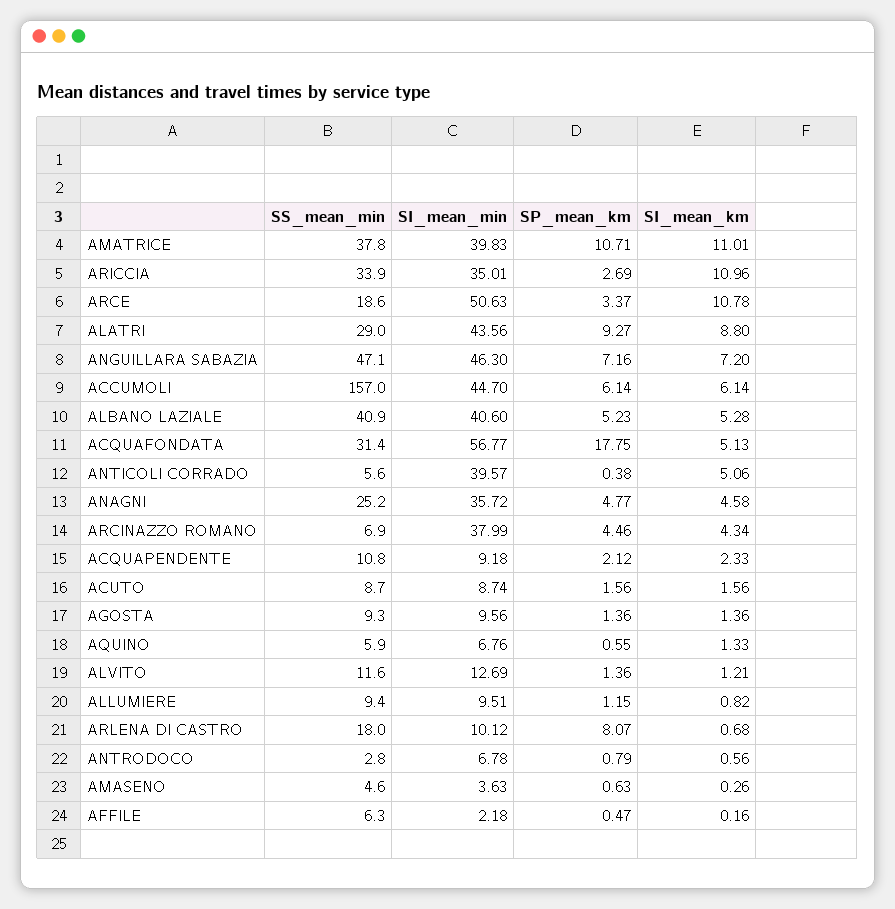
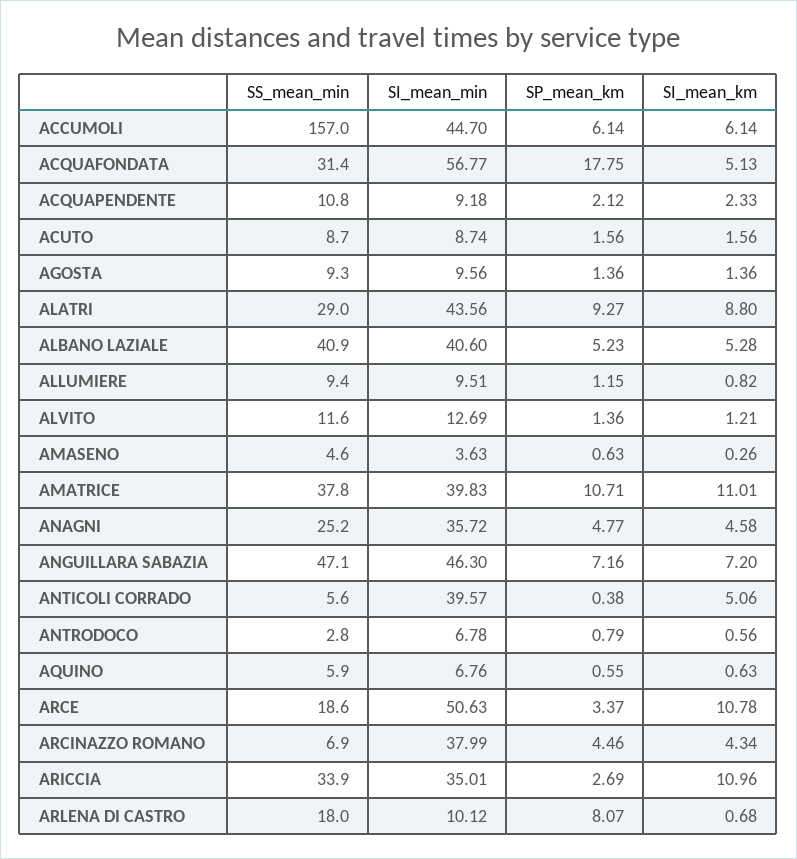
  {
    "SS_mean_min": {
      "AMATRICE": 37.8,
      "ARICCIA": 33.9,
      "ARCE": 18.6,
      "ALATRI": 29,
      "ANGUILLARA SABAZIA": 47.1,
      "ACCUMOLI": 157,
      "ALBANO LAZIALE": 40.9,
      "ACQUAFONDATA": 31.4,
      "ANTICOLI CORRADO": 5.6,
      "ANAGNI": 25.2,
      "ARCINAZZO ROMANO": 6.9,
      "ACQUAPENDENTE": 10.8,
      "ACUTO": 8.7,
      "AGOSTA": 9.3,
      "AQUINO": 5.9,
      "ALVITO": 11.6,
      "ALLUMIERE": 9.4,
      "ARLENA DI CASTRO": 18,
      "ANTRODOCO": 2.8,
-     "AMASENO": 4.6,
+     "AMASENO": 4.6
-     "AFFILE": 6.3
    },
    "SI_mean_min": {
      "AMATRICE": 39.83,
      "ARICCIA": 35.01,
      "ARCE": 50.63,
      "ALATRI": 43.56,
      "ANGUILLARA SABAZIA": 46.3,
      "ACCUMOLI": 44.7,
      "ALBANO LAZIALE": 40.6,
      "ACQUAFONDATA": 56.77,
      "ANTICOLI CORRADO": 39.57,
      "ANAGNI": 35.72,
      "ARCINAZZO ROMANO": 37.99,
      "ACQUAPENDENTE": 9.18,
      "ACUTO": 8.74,
      "AGOSTA": 9.56,
      "AQUINO": 6.76,
      "ALVITO": 12.69,
      "ALLUMIERE": 9.51,
      "ARLENA DI CASTRO": 10.12,
      "ANTRODOCO": 6.78,
-     "AMASENO": 3.63,
+     "AMASENO": 3.63
-     "AFFILE": 2.18
    },
    "SP_mean_km": {
      "AMATRICE": 10.71,
      "ARICCIA": 2.69,
      "ARCE": 3.37,
      "ALATRI": 9.27,
      "ANGUILLARA SABAZIA": 7.16,
      "ACCUMOLI": 6.14,
      "ALBANO LAZIALE": 5.23,
      "ACQUAFONDATA": 17.75,
      "ANTICOLI CORRADO": 0.38,
      "ANAGNI": 4.77,
      "ARCINAZZO ROMANO": 4.46,
      "ACQUAPENDENTE": 2.12,
      "ACUTO": 1.56,
      "AGOSTA": 1.36,
      "AQUINO": 0.55,
      "ALVITO": 1.36,
      "ALLUMIERE": 1.15,
      "ARLENA DI CASTRO": 8.07,
      "ANTRODOCO": 0.79,
-     "AMASENO": 0.63,
+     "AMASENO": 0.63
-     "AFFILE": 0.47
    },
    "SI_mean_km": {
      "AMATRICE": 11.01,
      "ARICCIA": 10.96,
      "ARCE": 10.78,
      "ALATRI": 8.8,
      "ANGUILLARA SABAZIA": 7.2,
      "ACCUMOLI": 6.14,
      "ALBANO LAZIALE": 5.28,
      "ACQUAFONDATA": 5.13,
      "ANTICOLI CORRADO": 5.06,
      "ANAGNI": 4.58,
      "ARCINAZZO ROMANO": 4.34,
      "ACQUAPENDENTE": 2.33,
      "ACUTO": 1.56,
      "AGOSTA": 1.36,
-     "AQUINO": 1.33,
+     "AQUINO": 0.63,
      "ALVITO": 1.21,
      "ALLUMIERE": 0.82,
      "ARLENA DI CASTRO": 0.68,
      "ANTRODOCO": 0.56,
-     "AMASENO": 0.26,
+     "AMASENO": 0.26
-     "AFFILE": 0.16
    }
  }

